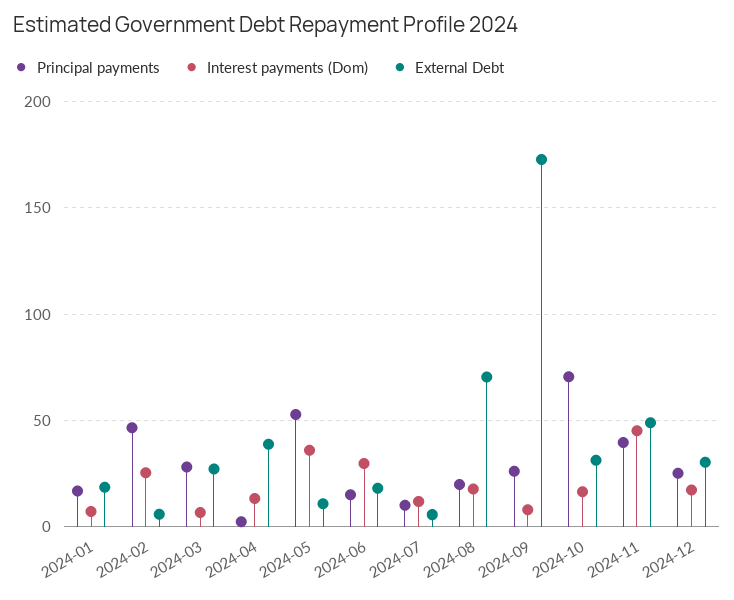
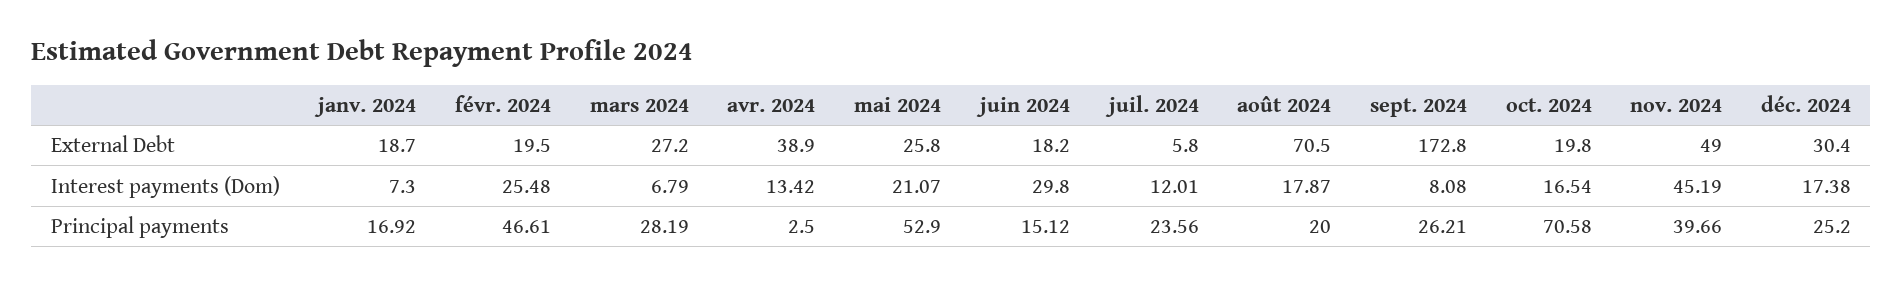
  {
    "Principal payments": {
      "2024-01": 16.92,
      "2024-02": 46.61,
      "2024-03": 28.19,
      "2024-04": 2.5,
      "2024-05": 52.9,
      "2024-06": 15.12,
-     "2024-07": 10,
+     "2024-07": 23.56,
      "2024-08": 20,
      "2024-09": 26.21,
      "2024-10": 70.58,
      "2024-11": 39.66,
      "2024-12": 25.2
    },
    "Interest payments (Dom)": {
      "2024-01": 7.3,
      "2024-02": 25.48,
      "2024-03": 6.79,
      "2024-04": 13.42,
-     "2024-05": 35,
+     "2024-05": 21.07,
      "2024-06": 29.8,
      "2024-07": 12.01,
      "2024-08": 17.87,
      "2024-09": 8.08,
      "2024-10": 16.54,
      "2024-11": 45.19,
      "2024-12": 17.38
    },
    "External Debt": {
      "2024-01": 18.7,
-     "2024-02": 5,
+     "2024-02": 19.5,
      "2024-03": 27.2,
      "2024-04": 38.9,
-     "2024-05": 10,
+     "2024-05": 25.8,
      "2024-06": 18.2,
      "2024-07": 5.8,
      "2024-08": 70.5,
      "2024-09": 172.8,
-     "2024-10": 30,
+     "2024-10": 19.8,
      "2024-11": 49,
      "2024-12": 30.4
    }
  }

